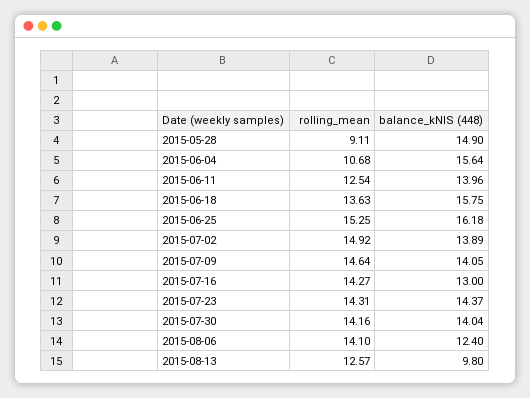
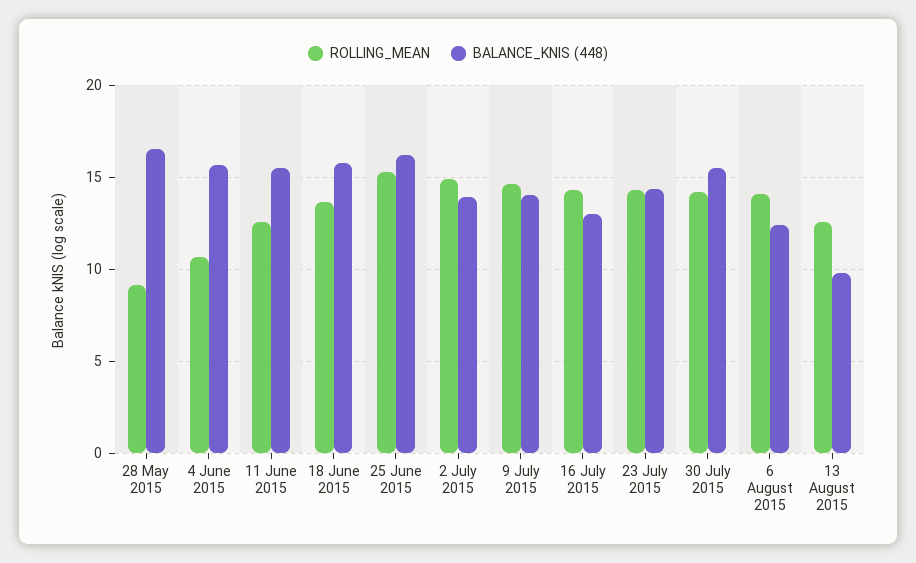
  {
    "rolling_mean": {
      "2015-05-28": 9.11,
      "2015-06-04": 10.68,
      "2015-06-11": 12.54,
      "2015-06-18": 13.63,
      "2015-06-25": 15.25,
      "2015-07-02": 14.92,
      "2015-07-09": 14.64,
      "2015-07-16": 14.27,
      "2015-07-23": 14.31,
      "2015-07-30": 14.16,
      "2015-08-06": 14.1,
      "2015-08-13": 12.57
    },
    "balance_kNIS (448)": {
-     "2015-05-28": 14.9,
+     "2015-05-28": 16.5,
      "2015-06-04": 15.64,
-     "2015-06-11": 13.96,
+     "2015-06-11": 15.5,
      "2015-06-18": 15.75,
      "2015-06-25": 16.18,
      "2015-07-02": 13.89,
      "2015-07-09": 14.05,
      "2015-07-16": 13,
      "2015-07-23": 14.37,
-     "2015-07-30": 14.04,
+     "2015-07-30": 15.5,
      "2015-08-06": 12.4,
      "2015-08-13": 9.8
    }
  }

